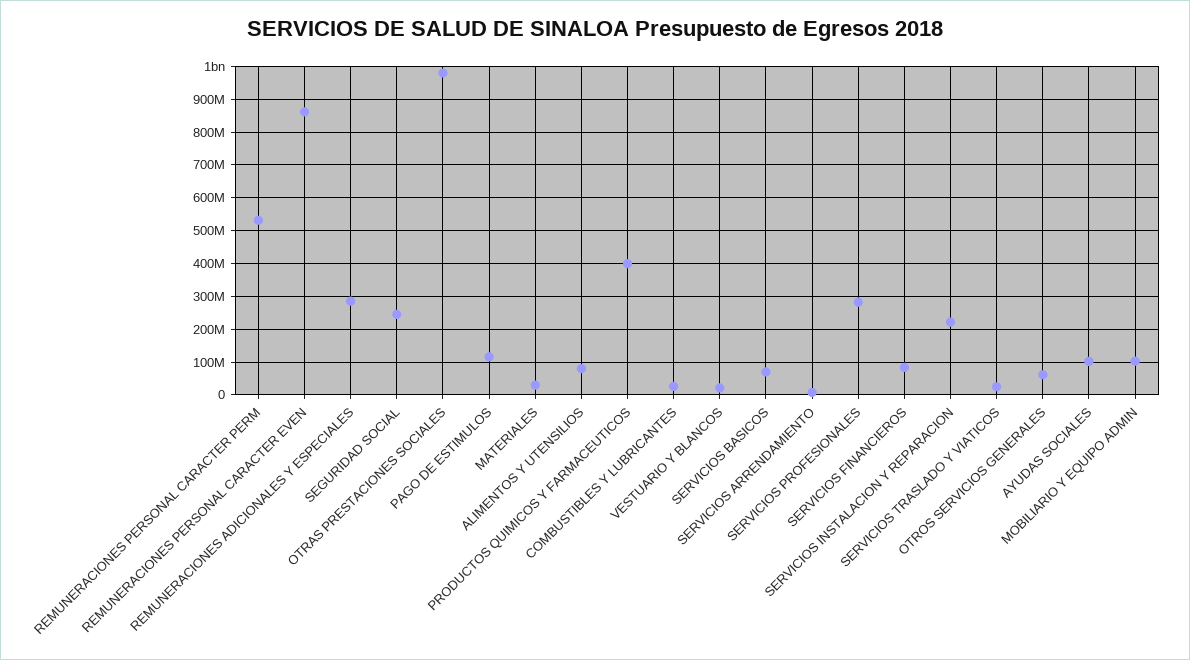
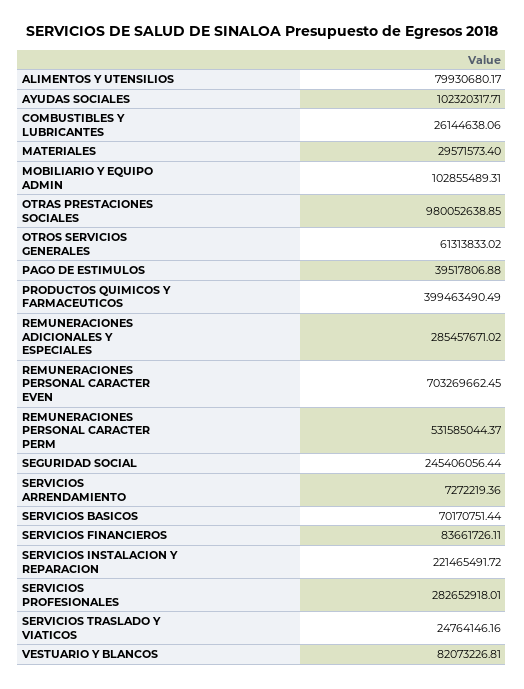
  {
    "REMUNERACIONES PERSONAL CARACTER PERM": 531585044.37,
-   "REMUNERACIONES PERSONAL CARACTER EVEN": 860000000,
+   "REMUNERACIONES PERSONAL CARACTER EVEN": 703269662.45,
    "REMUNERACIONES ADICIONALES Y ESPECIALES": 285457671.02,
    "SEGURIDAD SOCIAL": 245406056.44,
    "OTRAS PRESTACIONES SOCIALES": 980052638.85,
-   "PAGO DE ESTIMULOS": 120000000,
+   "PAGO DE ESTIMULOS": 39517806.88,
    "MATERIALES": 29571573.4,
    "ALIMENTOS Y UTENSILIOS": 79930680.17,
    "PRODUCTOS QUIMICOS Y FARMACEUTICOS": 399463490.49,
    "COMBUSTIBLES Y LUBRICANTES": 26144638.06,
-   "VESTUARIO Y BLANCOS": 20000000,
+   "VESTUARIO Y BLANCOS": 82073226.81,
    "SERVICIOS BASICOS": 70170751.44,
    "SERVICIOS ARRENDAMIENTO": 7272219.36,
    "SERVICIOS PROFESIONALES": 282652918.01,
    "SERVICIOS FINANCIEROS": 83661726.11,
    "SERVICIOS INSTALACION Y REPARACION": 221465491.72,
    "SERVICIOS TRASLADO Y VIATICOS": 24764146.16,
    "OTROS SERVICIOS GENERALES": 61313833.02,
    "AYUDAS SOCIALES": 102320317.71,
    "MOBILIARIO Y EQUIPO ADMIN": 102855489.31
  }

